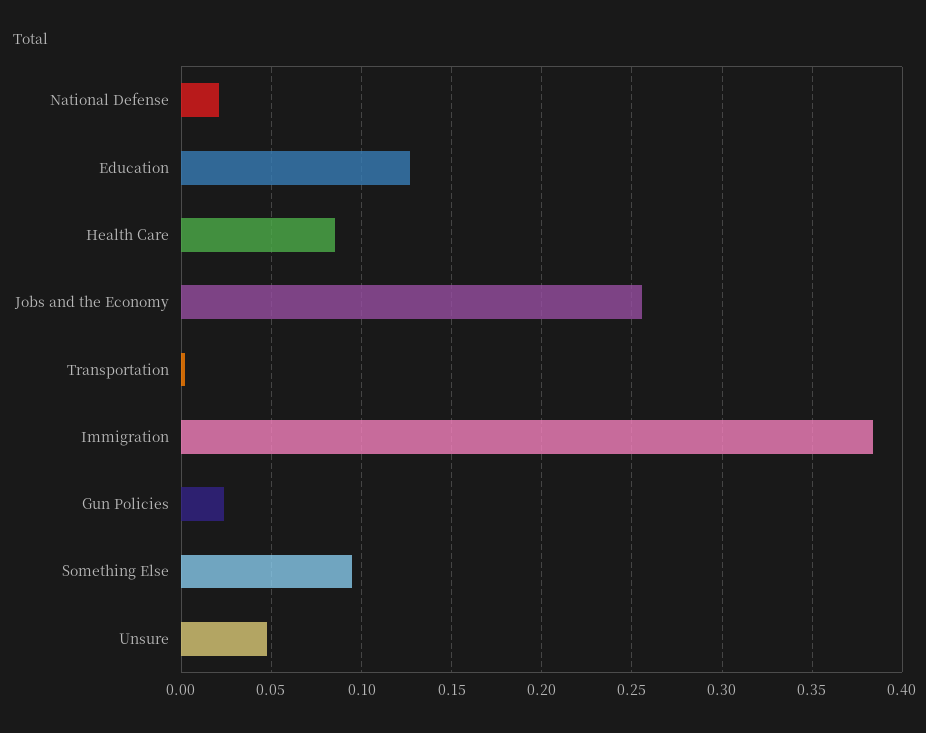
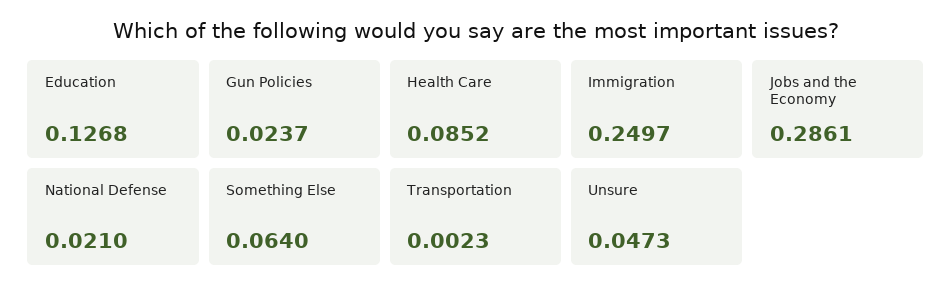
  {
    "National Defense": 0.021,
    "Education": 0.1268,
    "Health Care": 0.0852,
-   "Jobs and the Economy": 0.255,
+   "Jobs and the Economy": 0.2861,
    "Transportation": 0.0023,
-   "Immigration": 0.385,
+   "Immigration": 0.2497,
    "Gun Policies": 0.0237,
-   "Something Else": 0.095,
+   "Something Else": 0.064,
    "Unsure": 0.0473
  }

